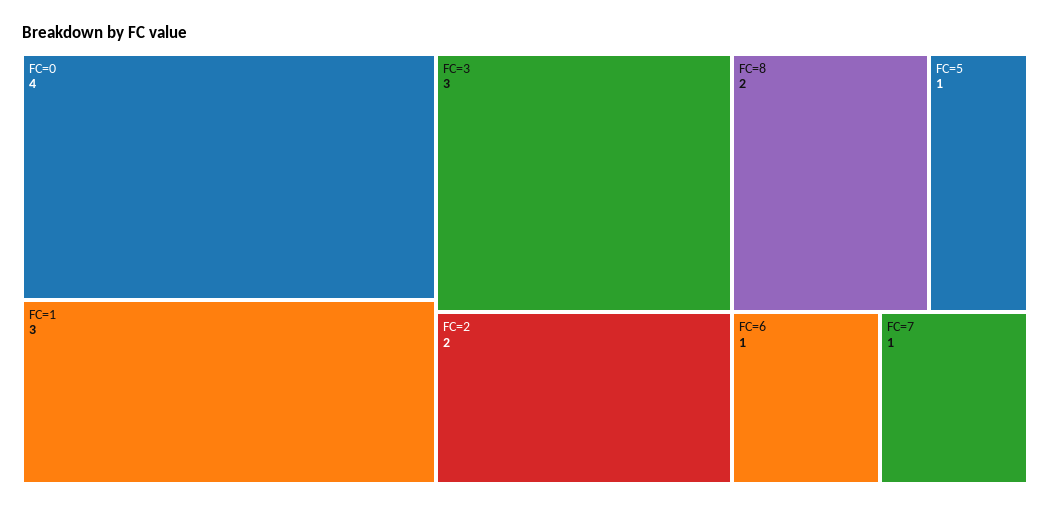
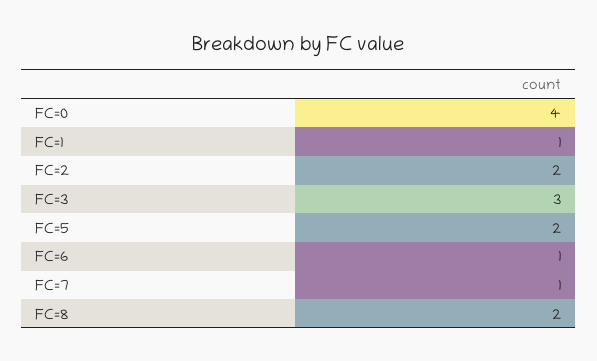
  {
    "FC=0": 4,
-   "FC=1": 3,
+   "FC=1": 1,
    "FC=3": 3,
    "FC=2": 2,
    "FC=8": 2,
-   "FC=5": 1,
+   "FC=5": 2,
    "FC=6": 1,
    "FC=7": 1
  }

